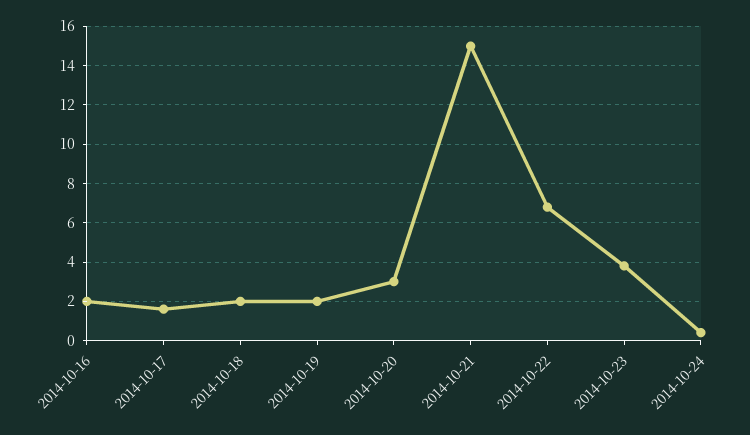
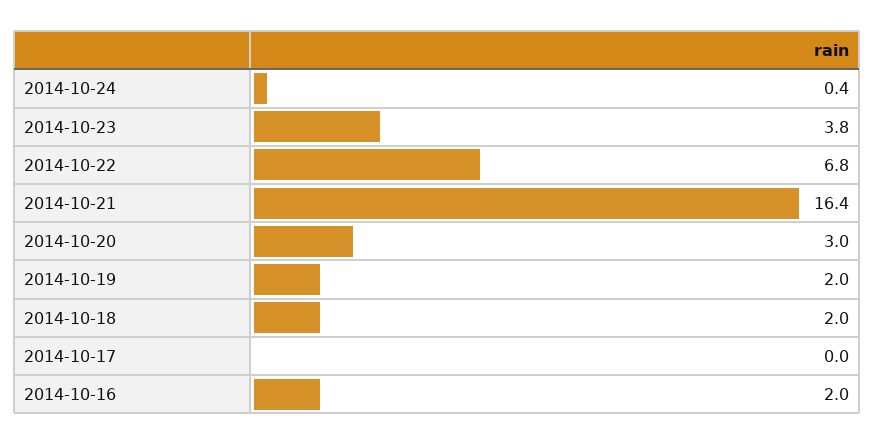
  {
    "2014-10-16": 2,
-   "2014-10-17": 1.5,
+   "2014-10-17": 0,
    "2014-10-18": 2,
    "2014-10-19": 2,
    "2014-10-20": 3,
-   "2014-10-21": 15,
+   "2014-10-21": 16.4,
    "2014-10-22": 6.8,
    "2014-10-23": 3.8,
    "2014-10-24": 0.4
  }

